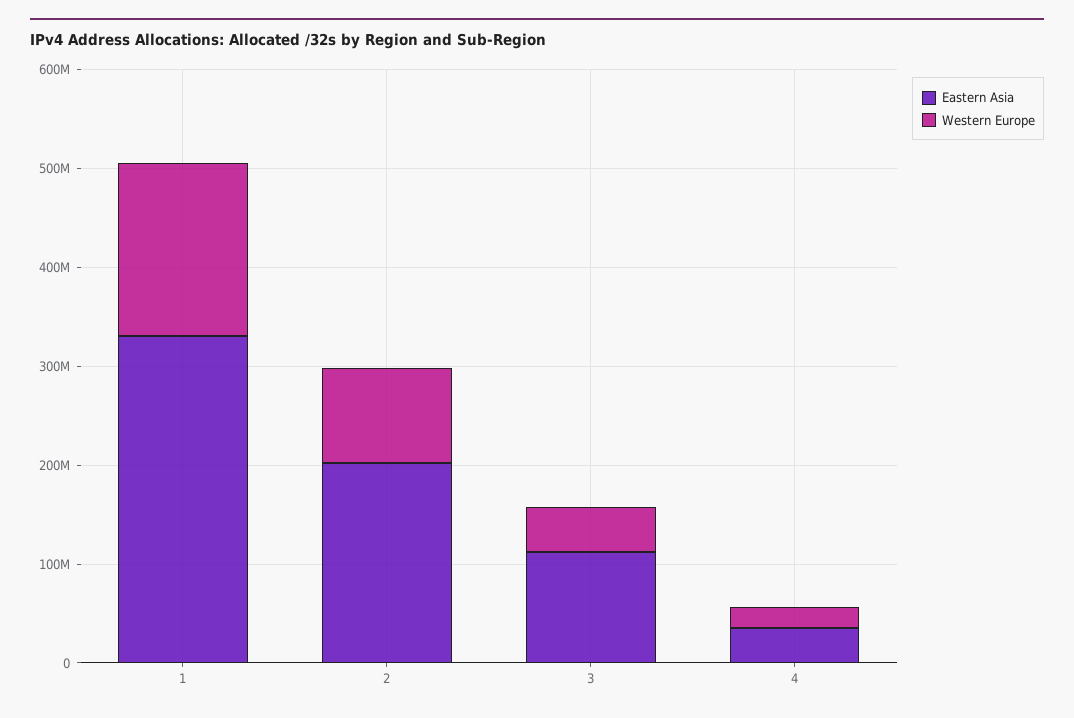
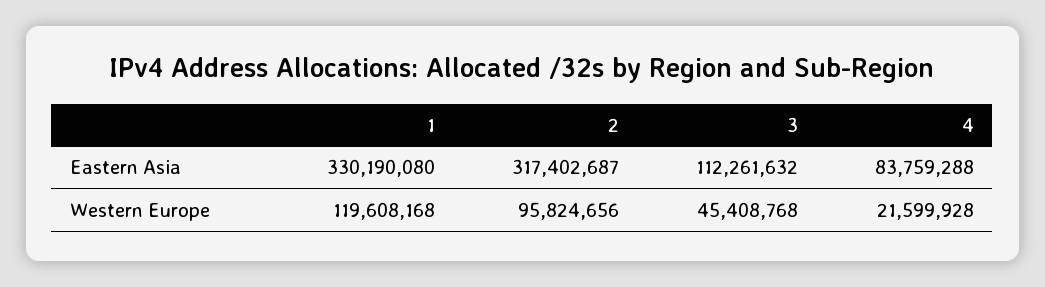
  {
    "Eastern Asia": {
      "1": 330190080,
-     "2": 200000000,
+     "2": 317402687,
      "3": 112261632,
-     "4": 40000000
+     "4": 83759288
    },
    "Western Europe": {
-     "1": 180000000,
+     "1": 119608168,
      "2": 95824656,
      "3": 45408768,
      "4": 21599928
    }
  }

